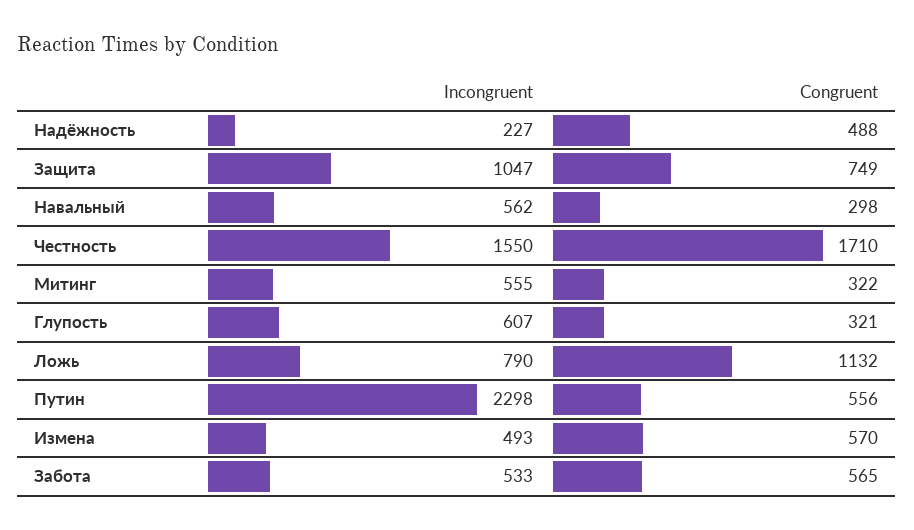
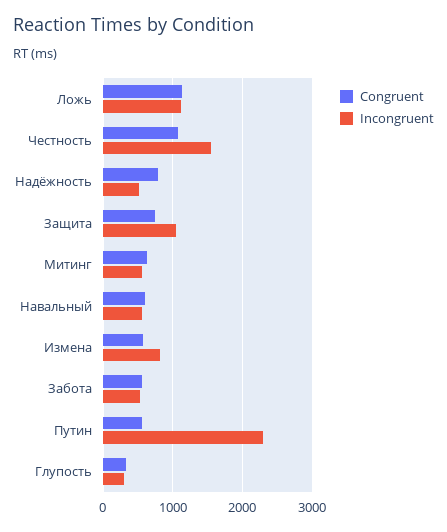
  {
    "Incongruent": {
-     "Надёжность": 227,
+     "Надёжность": 500,
      "Защита": 1047,
      "Навальный": 562,
      "Честность": 1550,
      "Митинг": 555,
-     "Глупость": 607,
+     "Глупость": 300,
-     "Ложь": 790,
+     "Ложь": 1100,
      "Путин": 2298,
-     "Измена": 493,
+     "Измена": 800,
      "Забота": 533
    },
    "Congruent": {
-     "Надёжность": 488,
+     "Надёжность": 800,
      "Защита": 749,
-     "Навальный": 298,
+     "Навальный": 600,
-     "Честность": 1710,
+     "Честность": 1100,
-     "Митинг": 322,
+     "Митинг": 600,
      "Глупость": 321,
      "Ложь": 1132,
      "Путин": 556,
      "Измена": 570,
      "Забота": 565
    }
  }

